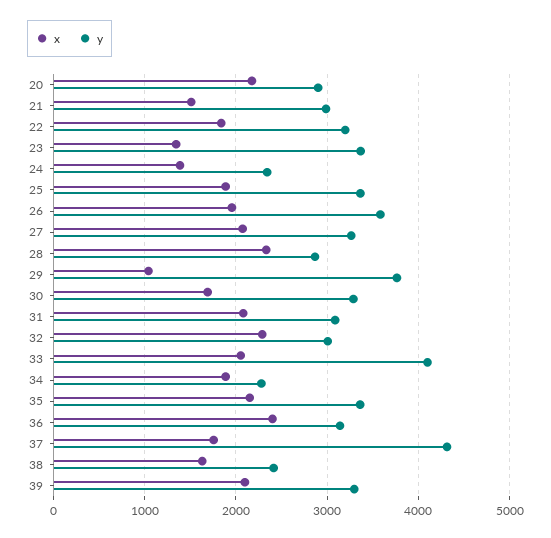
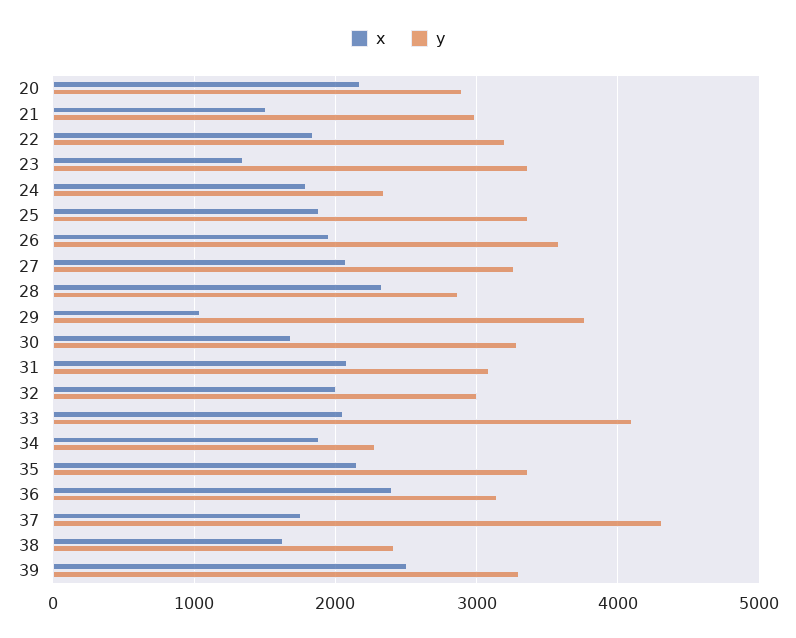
  {
    "x": {
      "20": 2200,
      "21": 1500,
      "22": 1800,
      "23": 1300,
-     "24": 1400,
+     "24": 1800,
      "25": 1900,
      "26": 2000,
      "27": 2100,
      "28": 2300,
      "29": 1000,
      "30": 1700,
      "31": 2100,
-     "32": 2300,
+     "32": 2000,
      "33": 2100,
      "34": 1900,
      "35": 2200,
      "36": 2400,
      "37": 1800,
      "38": 1600,
-     "39": 2100
+     "39": 2500
    },
    "y": {
      "20": 2900,
      "21": 3000,
      "22": 3200,
      "23": 3400,
      "24": 2300,
      "25": 3400,
      "26": 3600,
      "27": 3300,
      "28": 2900,
      "29": 3800,
      "30": 3300,
      "31": 3100,
      "32": 3000,
      "33": 4100,
      "34": 2300,
      "35": 3400,
      "36": 3100,
      "37": 4300,
      "38": 2400,
      "39": 3300
    }
  }

